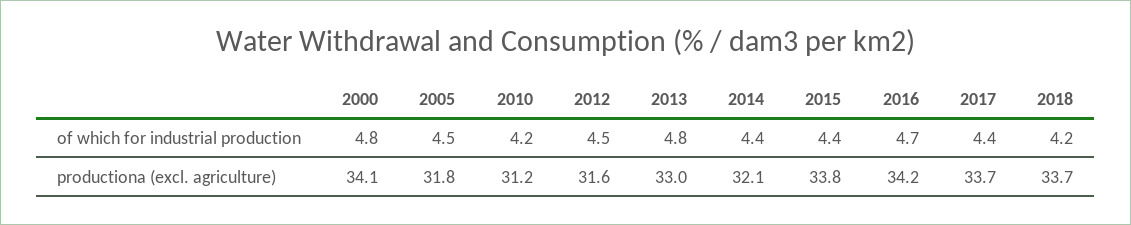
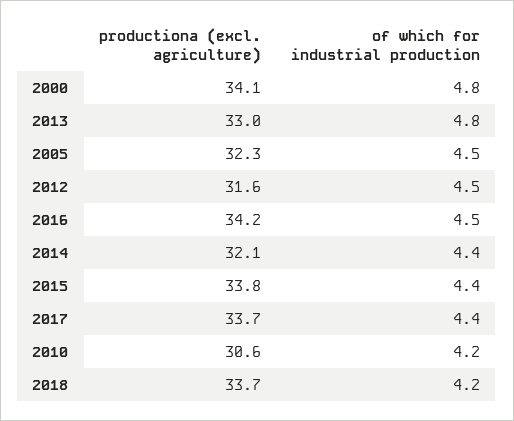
  {
    "2000": {
      "of which for industrial production": 4.8,
      "productiona (excl. agriculture)": 34.1
    },
    "2005": {
      "of which for industrial production": 4.5,
-     "productiona (excl. agriculture)": 31.8
+     "productiona (excl. agriculture)": 32.3
    },
    "2010": {
      "of which for industrial production": 4.2,
-     "productiona (excl. agriculture)": 31.2
+     "productiona (excl. agriculture)": 30.6
    },
    "2012": {
      "of which for industrial production": 4.5,
      "productiona (excl. agriculture)": 31.6
    },
    "2013": {
      "of which for industrial production": 4.8,
      "productiona (excl. agriculture)": 33
    },
    "2014": {
      "of which for industrial production": 4.4,
      "productiona (excl. agriculture)": 32.1
    },
    "2015": {
      "of which for industrial production": 4.4,
      "productiona (excl. agriculture)": 33.8
    },
    "2016": {
-     "of which for industrial production": 4.7,
+     "of which for industrial production": 4.5,
      "productiona (excl. agriculture)": 34.2
    },
    "2017": {
      "of which for industrial production": 4.4,
      "productiona (excl. agriculture)": 33.7
    },
    "2018": {
      "of which for industrial production": 4.2,
      "productiona (excl. agriculture)": 33.7
    }
  }

